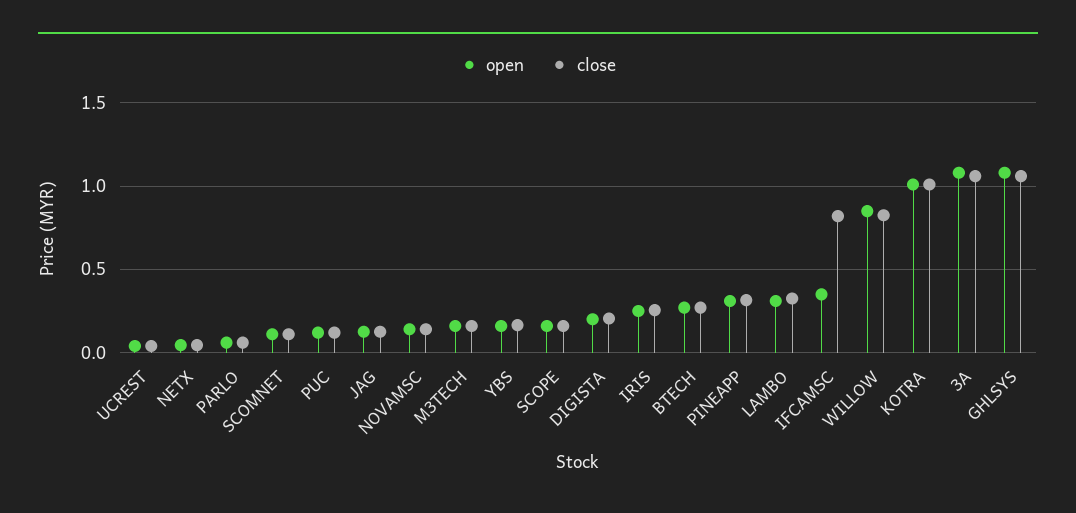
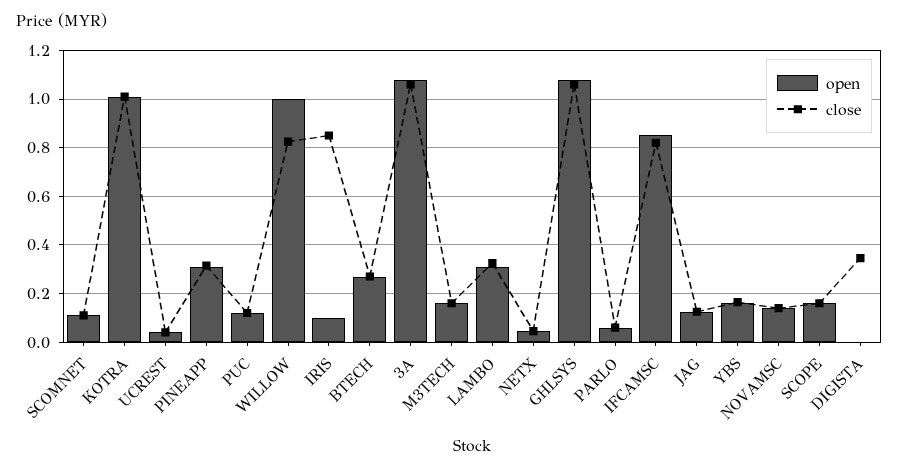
  {
    "open": {
      "UCREST": 0.05,
      "NETX": 0.05,
      "PARLO": 0.05,
      "SCOMNET": 0.1,
      "PUC": 0.125,
      "JAG": 0.125,
      "NOVAMSC": 0.15,
      "M3TECH": 0.15,
      "YBS": 0.15,
      "SCOPE": 0.15,
-     "DIGISTA": 0.2,
+     "DIGISTA": 0,
-     "IRIS": 0.25,
+     "IRIS": 0.1,
      "BTECH": 0.275,
      "PINEAPP": 0.3,
      "LAMBO": 0.3,
-     "IFCAMSC": 0.35,
+     "IFCAMSC": 0.85,
-     "WILLOW": 0.85,
+     "WILLOW": 1,
      "KOTRA": 1,
      "3A": 1.075,
      "GHLSYS": 1.075
    },
    "close": {
      "UCREST": 0.05,
      "NETX": 0.05,
      "PARLO": 0.05,
      "SCOMNET": 0.1,
      "PUC": 0.125,
      "JAG": 0.125,
      "NOVAMSC": 0.15,
      "M3TECH": 0.15,
      "YBS": 0.175,
      "SCOPE": 0.15,
-     "DIGISTA": 0.2,
+     "DIGISTA": 0.35,
-     "IRIS": 0.25,
+     "IRIS": 0.85,
      "BTECH": 0.275,
      "PINEAPP": 0.325,
      "LAMBO": 0.325,
      "IFCAMSC": 0.825,
      "WILLOW": 0.825,
      "KOTRA": 1,
      "3A": 1.05,
      "GHLSYS": 1.05
    }
  }

